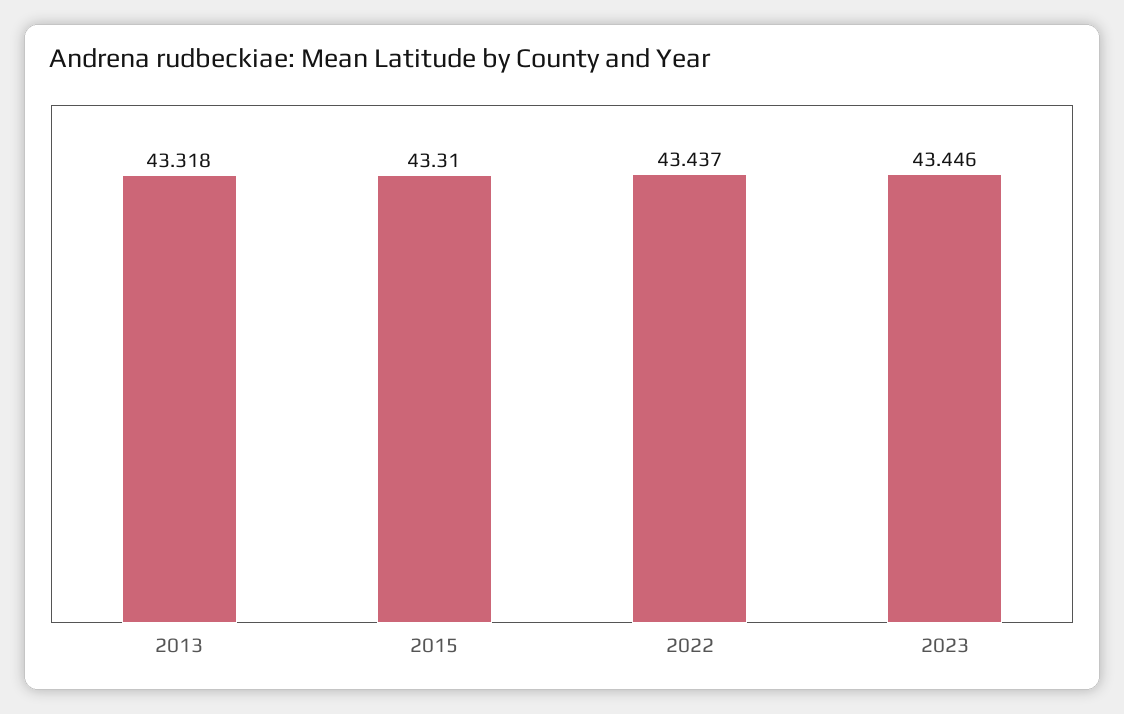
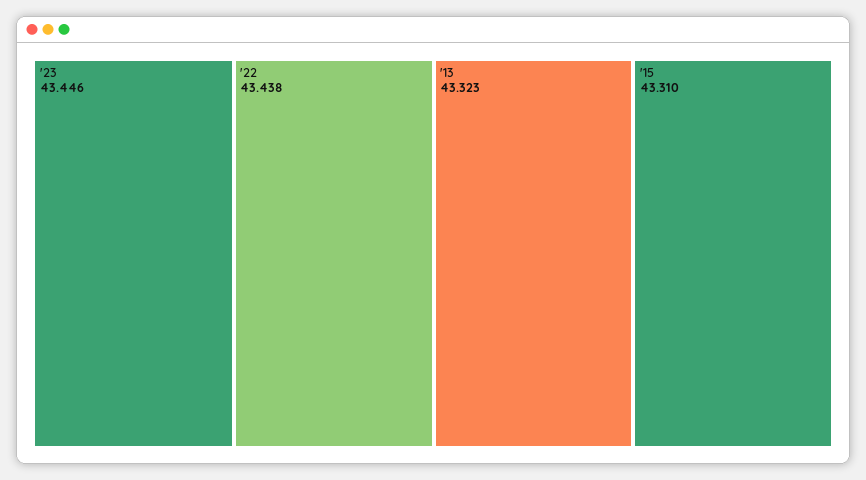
  {
-   "2013": 43.318,
+   "2013": 43.323,
    "2015": 43.31,
-   "2022": 43.437,
+   "2022": 43.438,
    "2023": 43.446
  }

